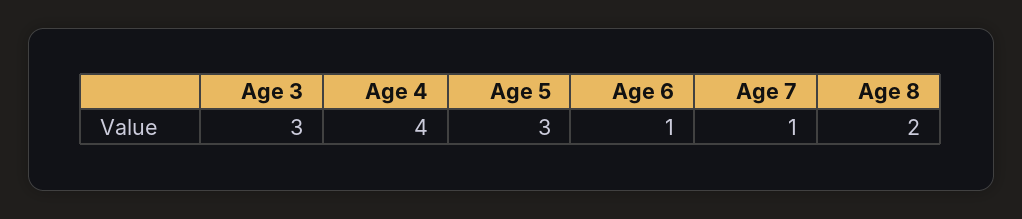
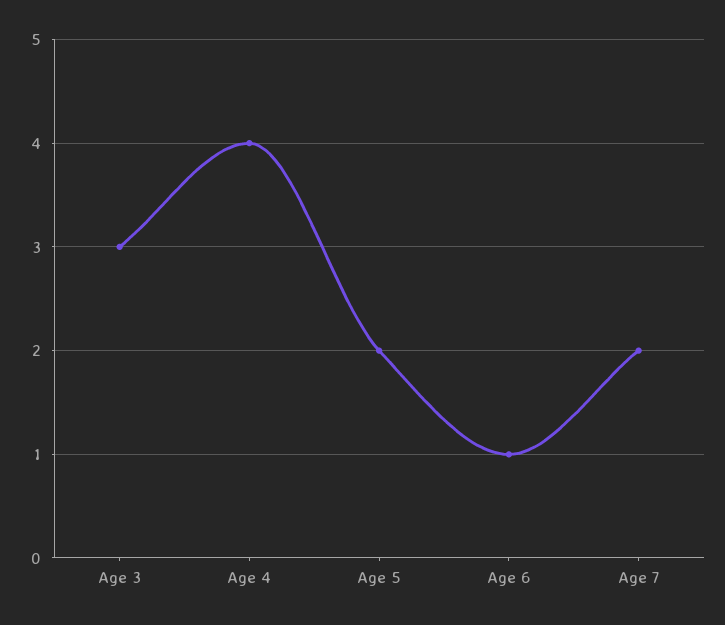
  {
    "Age 3": 3,
    "Age 4": 4,
-   "Age 5": 3,
+   "Age 5": 2,
    "Age 6": 1,
-   "Age 7": 1,
+   "Age 7": 2
-   "Age 8": 2
  }

